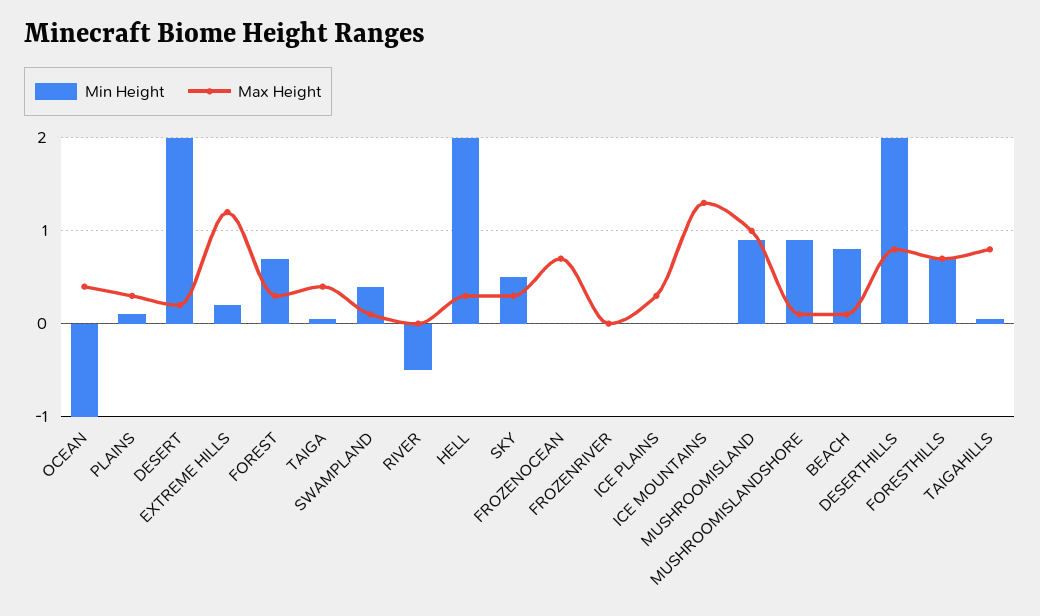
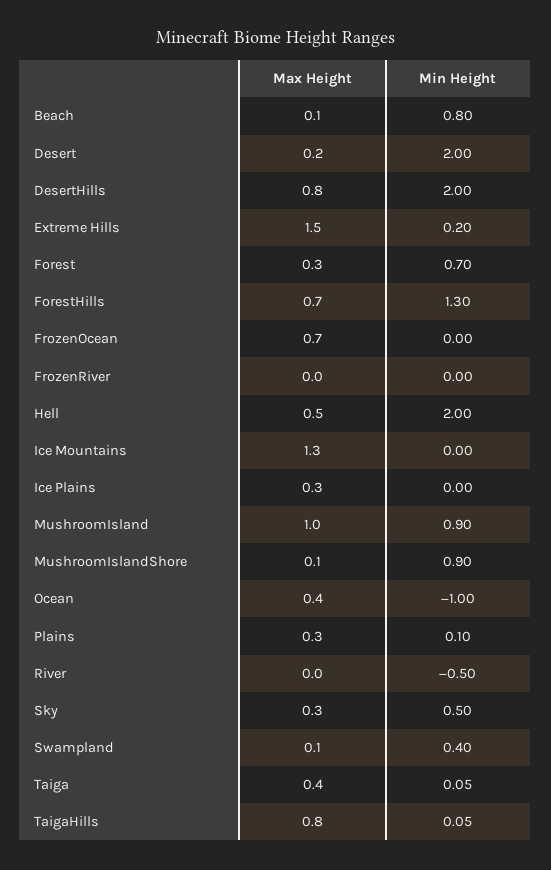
  {
    "Min Height": {
      "OCEAN": -1,
      "PLAINS": 0.1,
      "DESERT": 2,
      "EXTREME HILLS": 0.2,
      "FOREST": 0.7,
      "TAIGA": 0.05,
      "SWAMPLAND": 0.4,
      "RIVER": -0.5,
      "HELL": 2,
      "SKY": 0.5,
      "FROZENOCEAN": 0,
      "FROZENRIVER": 0,
      "ICE PLAINS": 0,
      "ICE MOUNTAINS": 0,
      "MUSHROOMISLAND": 0.9,
      "MUSHROOMISLANDSHORE": 0.9,
      "BEACH": 0.8,
      "DESERTHILLS": 2,
-     "FORESTHILLS": 0.7,
+     "FORESTHILLS": 1.3,
      "TAIGAHILLS": 0.05
    },
    "Max Height": {
      "OCEAN": 0.4,
      "PLAINS": 0.3,
      "DESERT": 0.2,
-     "EXTREME HILLS": 1.2,
+     "EXTREME HILLS": 1.5,
      "FOREST": 0.3,
      "TAIGA": 0.4,
      "SWAMPLAND": 0.1,
      "RIVER": 0,
-     "HELL": 0.3,
+     "HELL": 0.5,
      "SKY": 0.3,
      "FROZENOCEAN": 0.7,
      "FROZENRIVER": 0,
      "ICE PLAINS": 0.3,
      "ICE MOUNTAINS": 1.3,
      "MUSHROOMISLAND": 1,
      "MUSHROOMISLANDSHORE": 0.1,
      "BEACH": 0.1,
      "DESERTHILLS": 0.8,
      "FORESTHILLS": 0.7,
      "TAIGAHILLS": 0.8
    }
  }

